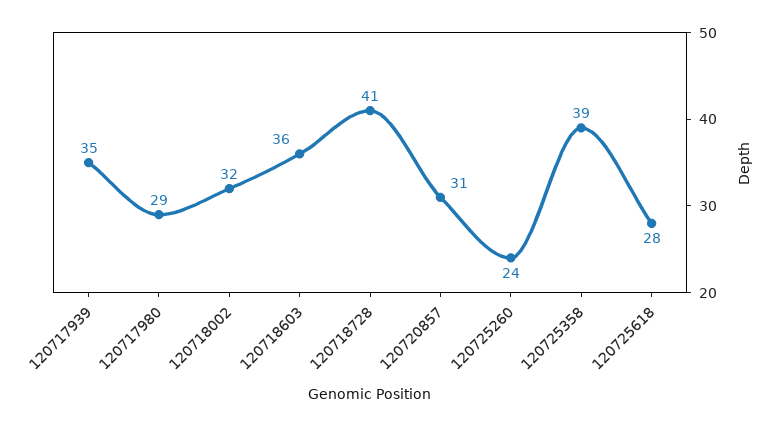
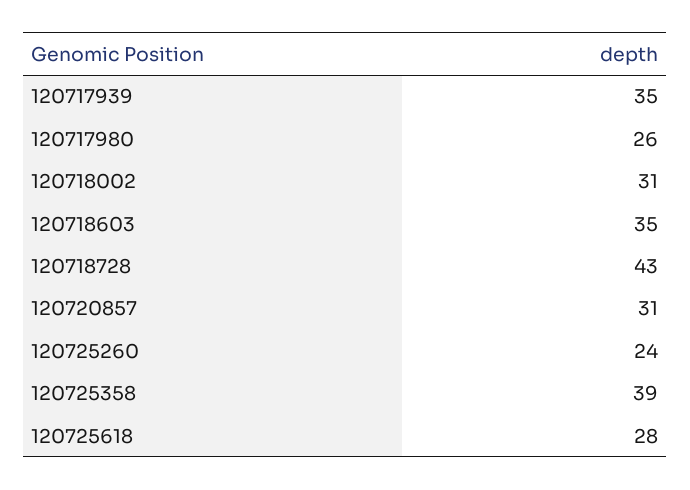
  {
    "120717939": 35,
-   "120717980": 29,
+   "120717980": 26,
-   "120718002": 32,
+   "120718002": 31,
-   "120718603": 36,
+   "120718603": 35,
-   "120718728": 41,
+   "120718728": 43,
    "120720857": 31,
    "120725260": 24,
    "120725358": 39,
    "120725618": 28
  }

